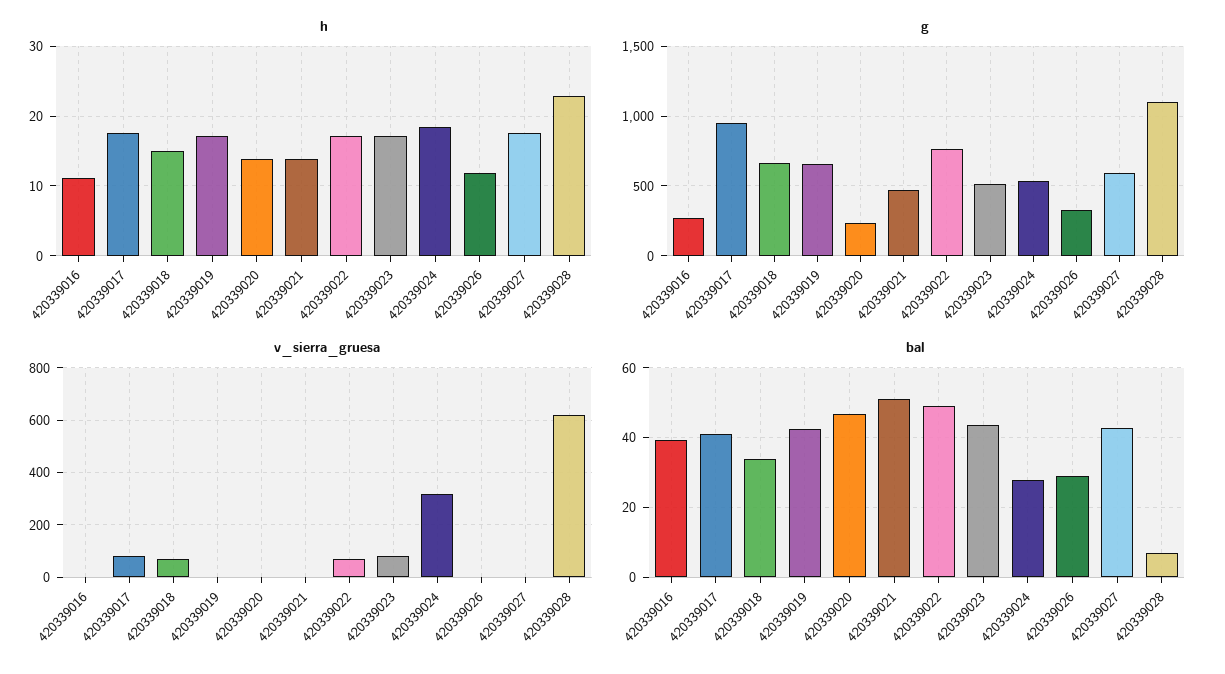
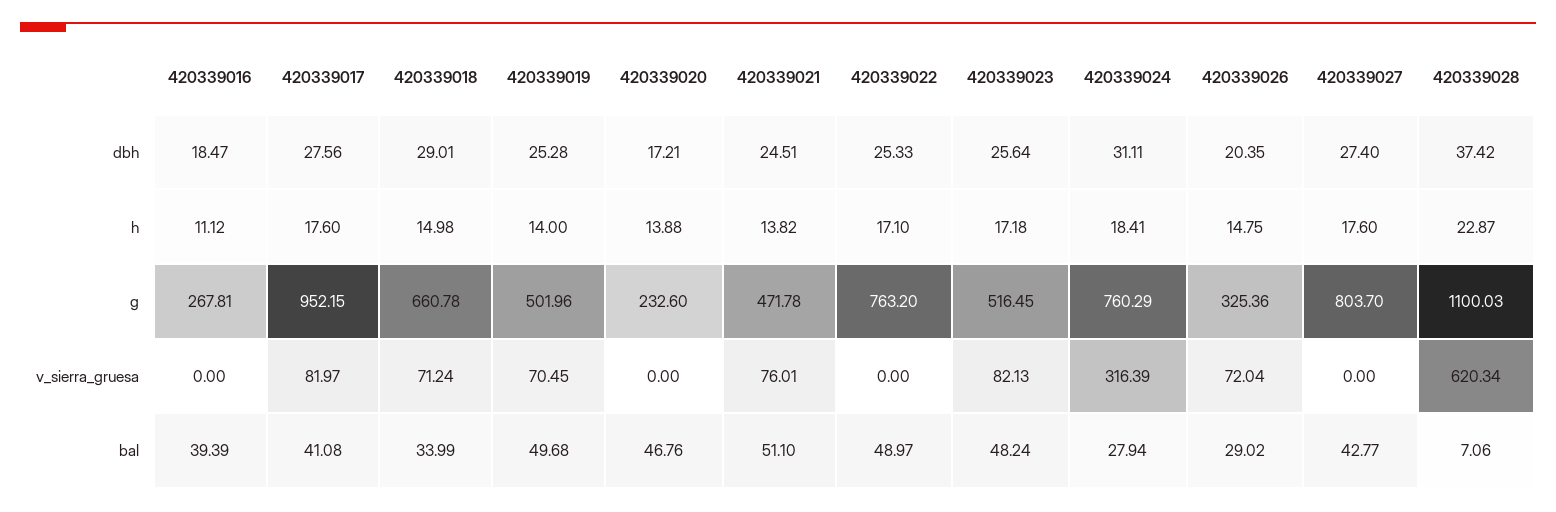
  {
    "h": {
      "420339016": 11.12,
      "420339017": 17.6,
      "420339018": 14.98,
-     "420339019": 17,
+     "420339019": 14,
      "420339020": 13.88,
      "420339021": 13.82,
      "420339022": 17.1,
      "420339023": 17.18,
      "420339024": 18.41,
-     "420339026": 12,
+     "420339026": 14.75,
      "420339027": 17.6,
      "420339028": 22.87
    },
    "g": {
      "420339016": 267.81,
      "420339017": 952.15,
      "420339018": 660.78,
-     "420339019": 650,
+     "420339019": 501.96,
      "420339020": 232.6,
      "420339021": 471.78,
      "420339022": 763.2,
      "420339023": 516.45,
-     "420339024": 550,
+     "420339024": 760.29,
      "420339026": 325.36,
-     "420339027": 600,
+     "420339027": 803.7,
      "420339028": 1100.03
    },
    "v_sierra_gruesa": {
      "420339016": 0,
      "420339017": 81.97,
      "420339018": 71.24,
-     "420339019": 0,
+     "420339019": 70.45,
      "420339020": 0,
-     "420339021": 0,
+     "420339021": 76.01,
-     "420339022": 75,
+     "420339022": 0,
      "420339023": 82.13,
      "420339024": 316.39,
-     "420339026": 0,
+     "420339026": 72.04,
      "420339027": 0,
      "420339028": 620.34
    },
    "bal": {
      "420339016": 39.39,
      "420339017": 41.08,
      "420339018": 33.99,
-     "420339019": 42,
+     "420339019": 49.68,
      "420339020": 46.76,
      "420339021": 51.1,
      "420339022": 48.97,
-     "420339023": 44,
+     "420339023": 48.24,
      "420339024": 27.94,
      "420339026": 29.02,
      "420339027": 42.77,
      "420339028": 7.06
-   }
+   },
+   "dbh": {
+     "420339016": 18.47,
+     "420339017": 27.56,
+     "420339018": 29.01,
+     "420339019": 25.28,
+     "420339020": 17.21,
+     "420339021": 24.51,
+     "420339022": 25.33,
+     "420339023": 25.64,
+     "420339024": 31.11,
+     "420339026": 20.35,
+     "420339027": 27.4,
+     "420339028": 37.42
+   }
  }

